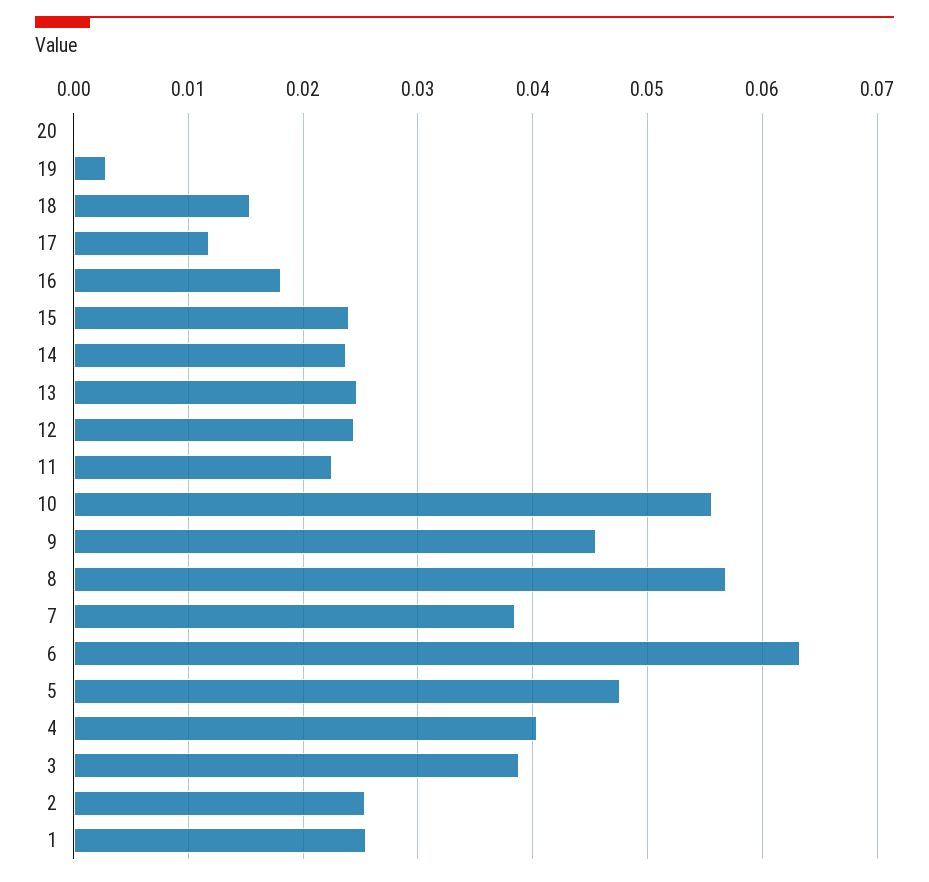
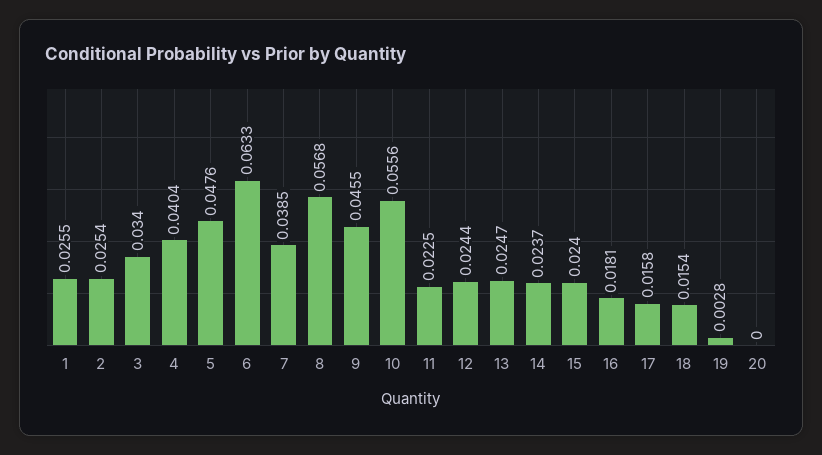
  {
    "20": 0,
    "19": 0.0028,
    "18": 0.0154,
-   "17": 0.012,
+   "17": 0.0158,
    "16": 0.0181,
    "15": 0.024,
    "14": 0.0237,
    "13": 0.0247,
    "12": 0.0244,
    "11": 0.0225,
    "10": 0.0556,
    "9": 0.0455,
    "8": 0.0568,
    "7": 0.0385,
    "6": 0.0633,
    "5": 0.0476,
    "4": 0.0404,
-   "3": 0.039,
+   "3": 0.034,
    "2": 0.0254,
    "1": 0.0255
  }

